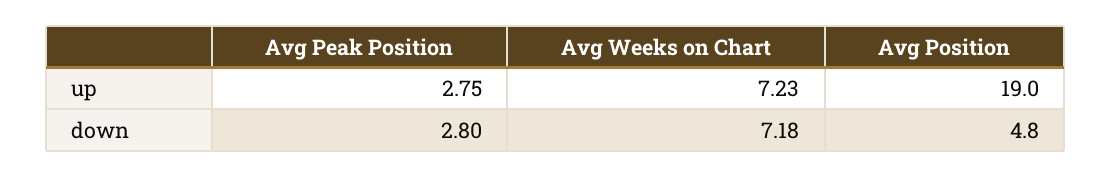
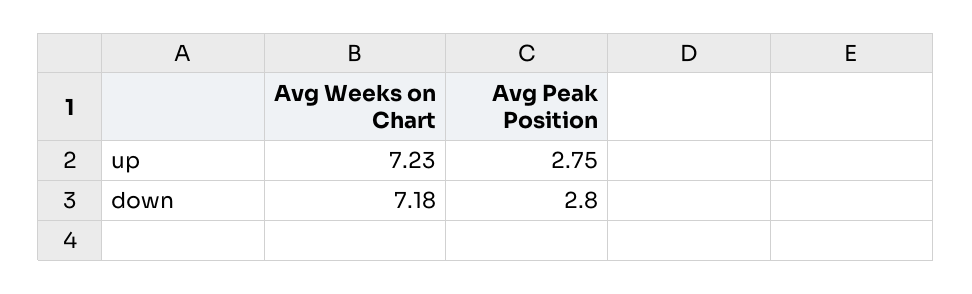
  {
    "Avg Peak Position": {
      "up": 2.75,
      "down": 2.8
    },
    "Avg Weeks on Chart": {
      "up": 7.23,
      "down": 7.18
-   },
+   }
-   "Avg Position": {
-     "up": 19,
-     "down": 4.8
-   }
  }

